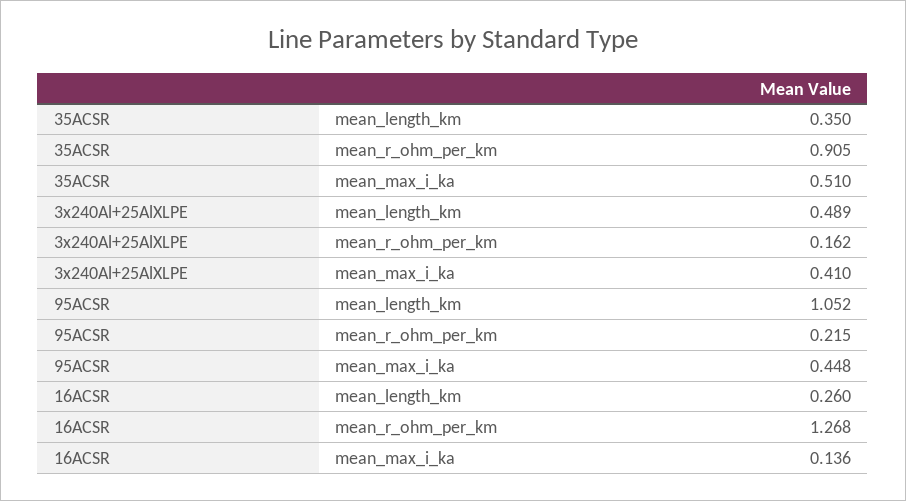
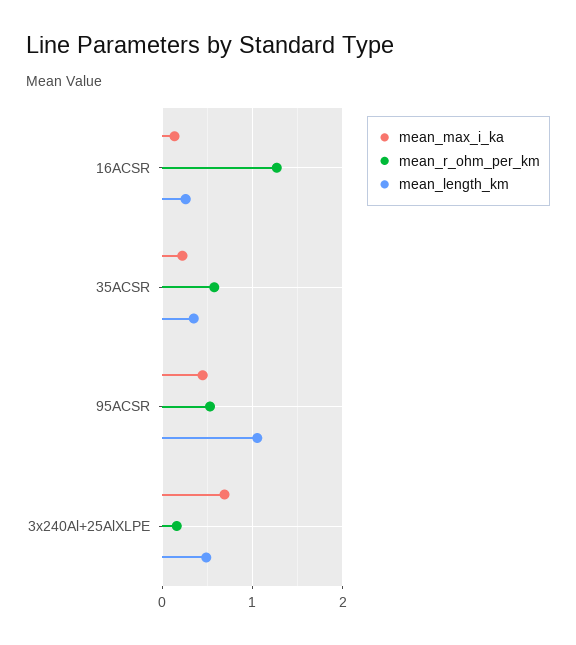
  {
    "mean_length_km": {
      "35ACSR": 0.35,
      "3x240Al+25AlXLPE": 0.489,
      "95ACSR": 1.052,
      "16ACSR": 0.26
    },
    "mean_r_ohm_per_km": {
-     "35ACSR": 0.905,
+     "35ACSR": 0.6,
      "3x240Al+25AlXLPE": 0.162,
-     "95ACSR": 0.215,
+     "95ACSR": 0.5,
      "16ACSR": 1.268
    },
    "mean_max_i_ka": {
-     "35ACSR": 0.51,
+     "35ACSR": 0.2,
-     "3x240Al+25AlXLPE": 0.41,
+     "3x240Al+25AlXLPE": 0.7,
      "95ACSR": 0.448,
      "16ACSR": 0.136
    }
  }

